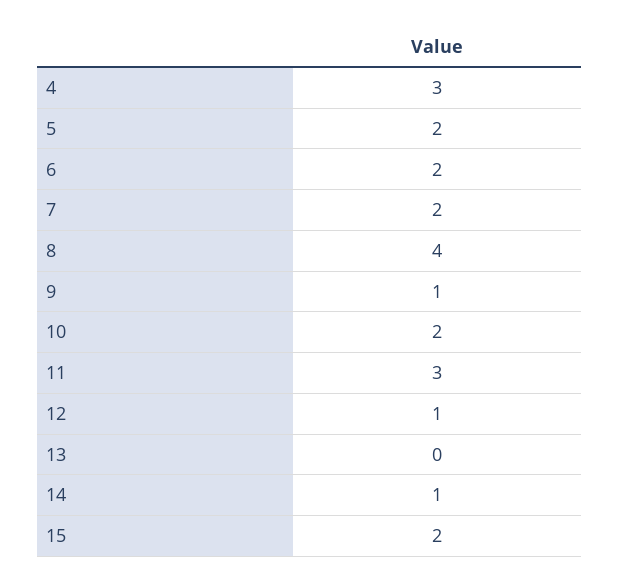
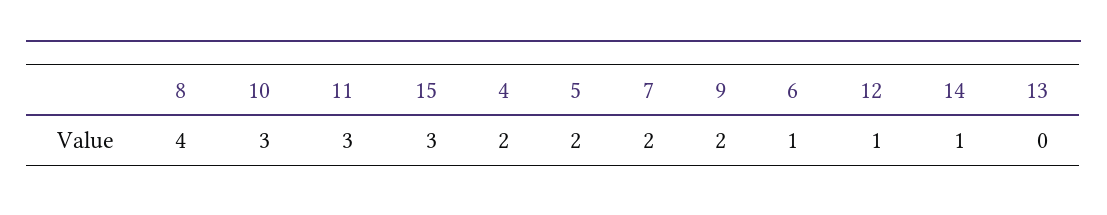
  {
-   "4": 3,
+   "4": 2,
    "5": 2,
-   "6": 2,
+   "6": 1,
    "7": 2,
    "8": 4,
-   "9": 1,
+   "9": 2,
-   "10": 2,
+   "10": 3,
    "11": 3,
    "12": 1,
    "13": 0,
    "14": 1,
-   "15": 2
+   "15": 3
  }

